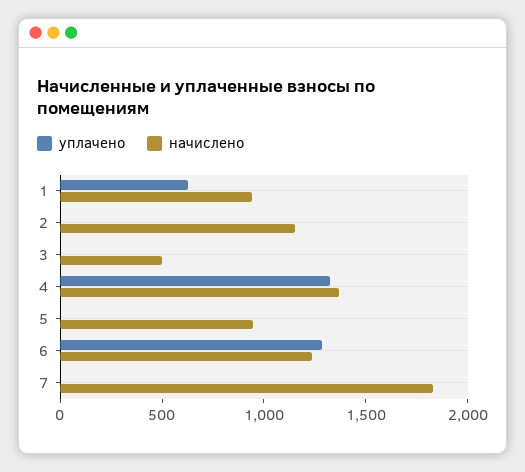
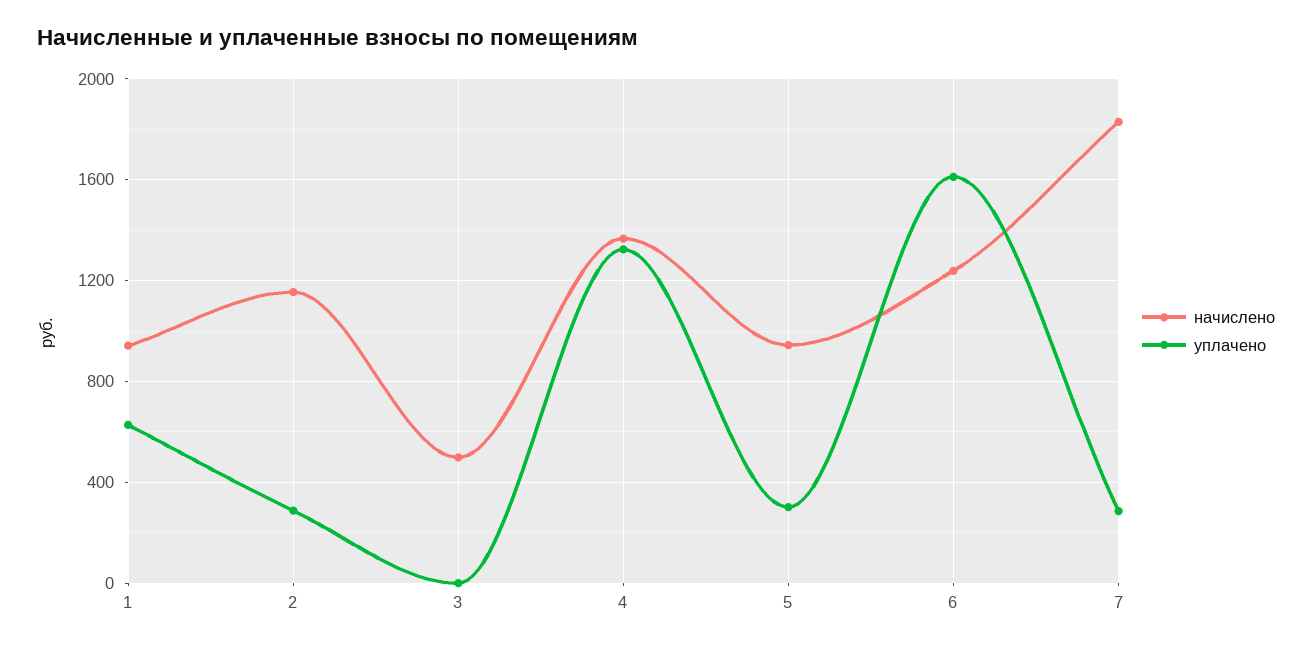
  {
    "уплачено": {
      "1": 650,
-     "2": 0,
+     "2": 300,
      "3": 0,
      "4": 1300,
-     "5": 0,
+     "5": 300,
-     "6": 1300,
+     "6": 1600,
-     "7": 0
+     "7": 300
    },
    "начислено": {
      "1": 950,
      "2": 1150,
      "3": 500,
      "4": 1350,
      "5": 950,
      "6": 1250,
      "7": 1850
    }
  }

